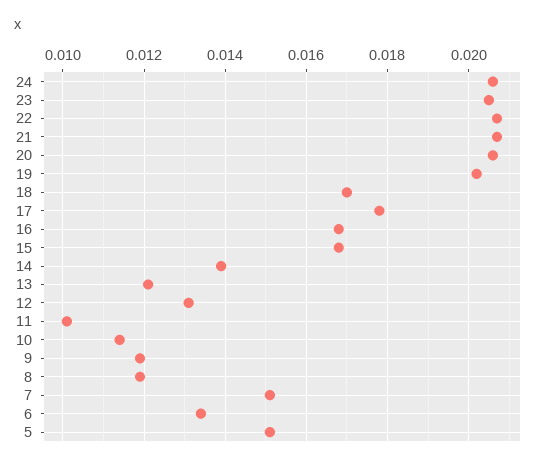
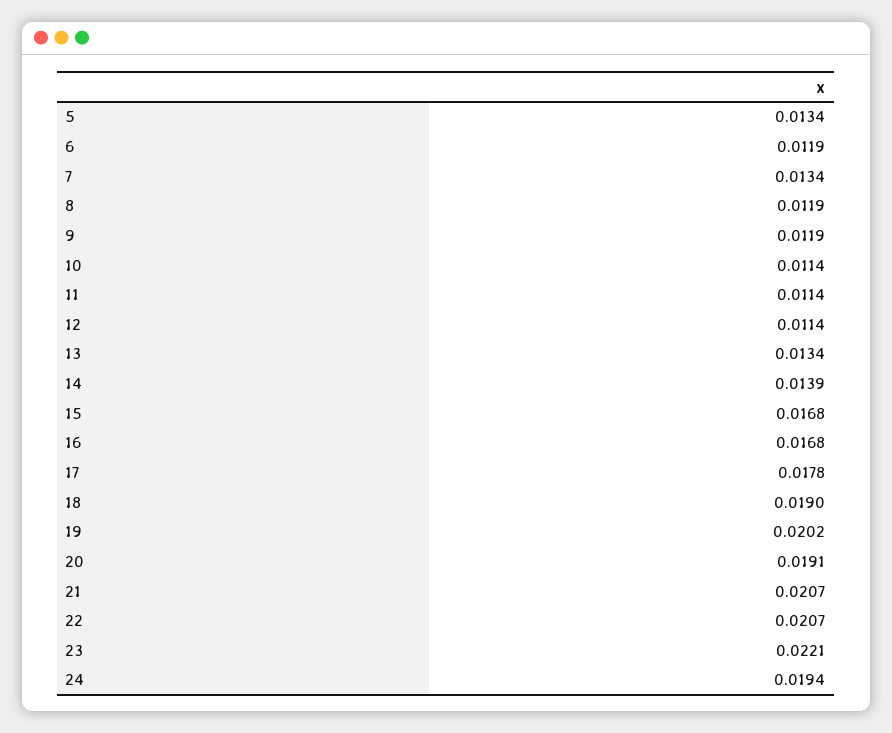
  {
-   "24": 0.0205,
+   "24": 0.0194,
-   "23": 0.0205,
+   "23": 0.0221,
    "22": 0.0207,
    "21": 0.0207,
-   "20": 0.0205,
+   "20": 0.0191,
    "19": 0.0202,
-   "18": 0.017,
+   "18": 0.019,
    "17": 0.0178,
    "16": 0.0168,
    "15": 0.0168,
    "14": 0.0139,
-   "13": 0.012,
+   "13": 0.0134,
-   "12": 0.013,
+   "12": 0.0114,
-   "11": 0.01,
+   "11": 0.0114,
    "10": 0.0114,
    "9": 0.0119,
    "8": 0.0119,
-   "7": 0.015,
+   "7": 0.0134,
-   "6": 0.0135,
+   "6": 0.0119,
-   "5": 0.015
+   "5": 0.0134
  }

